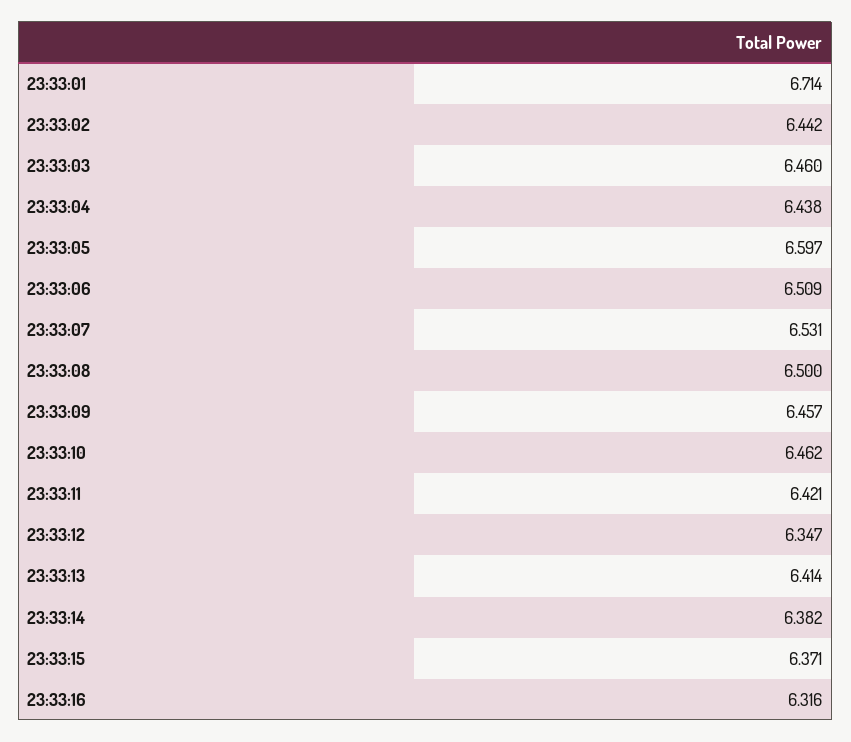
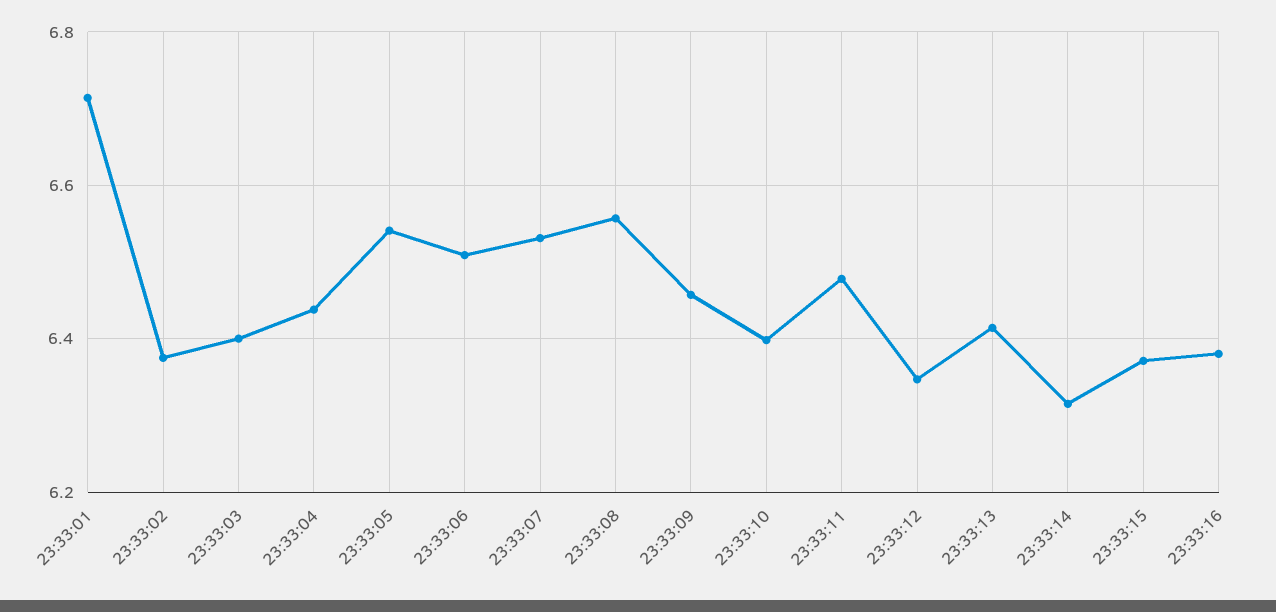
  {
    "23:33:01": 6.714,
-   "23:33:02": 6.442,
+   "23:33:02": 6.38,
-   "23:33:03": 6.46,
+   "23:33:03": 6.4,
    "23:33:04": 6.438,
-   "23:33:05": 6.597,
+   "23:33:05": 6.54,
    "23:33:06": 6.509,
    "23:33:07": 6.531,
-   "23:33:08": 6.5,
+   "23:33:08": 6.56,
    "23:33:09": 6.457,
-   "23:33:10": 6.462,
+   "23:33:10": 6.4,
-   "23:33:11": 6.421,
+   "23:33:11": 6.48,
    "23:33:12": 6.347,
    "23:33:13": 6.414,
-   "23:33:14": 6.382,
+   "23:33:14": 6.32,
    "23:33:15": 6.371,
-   "23:33:16": 6.316
+   "23:33:16": 6.38
  }

